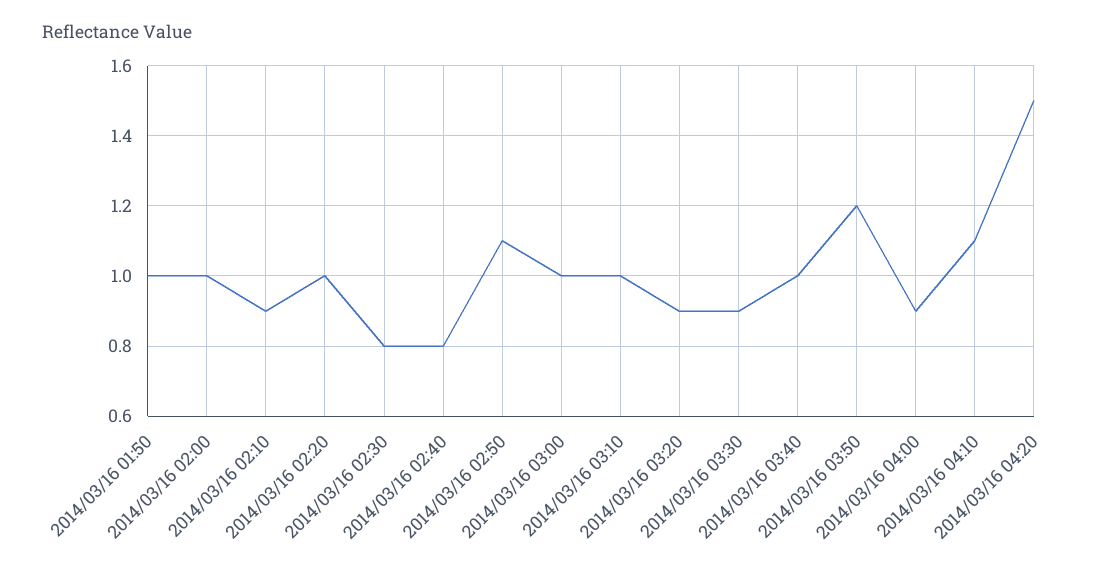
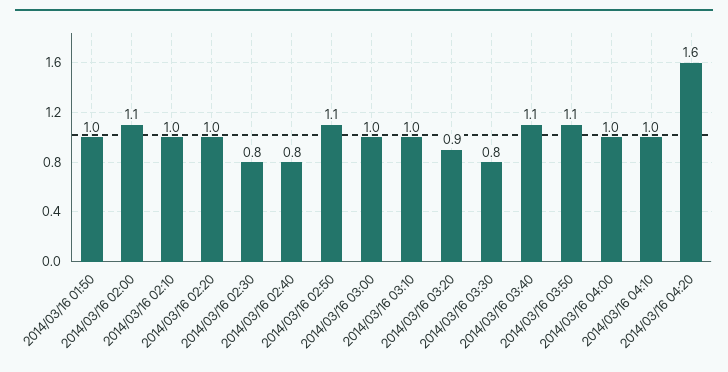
  {
    "2014/03/16 01:50": 1,
-   "2014/03/16 02:00": 1,
+   "2014/03/16 02:00": 1.1,
-   "2014/03/16 02:10": 0.9,
+   "2014/03/16 02:10": 1,
    "2014/03/16 02:20": 1,
    "2014/03/16 02:30": 0.8,
    "2014/03/16 02:40": 0.8,
    "2014/03/16 02:50": 1.1,
    "2014/03/16 03:00": 1,
    "2014/03/16 03:10": 1,
    "2014/03/16 03:20": 0.9,
-   "2014/03/16 03:30": 0.9,
+   "2014/03/16 03:30": 0.8,
-   "2014/03/16 03:40": 1,
+   "2014/03/16 03:40": 1.1,
-   "2014/03/16 03:50": 1.2,
+   "2014/03/16 03:50": 1.1,
-   "2014/03/16 04:00": 0.9,
+   "2014/03/16 04:00": 1,
-   "2014/03/16 04:10": 1.1,
+   "2014/03/16 04:10": 1,
-   "2014/03/16 04:20": 1.5
+   "2014/03/16 04:20": 1.6
  }

